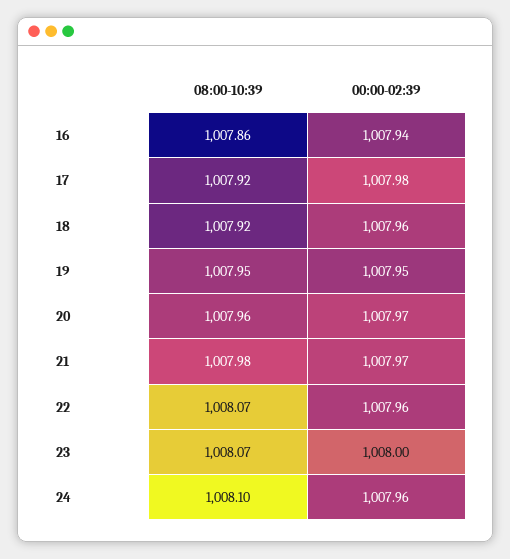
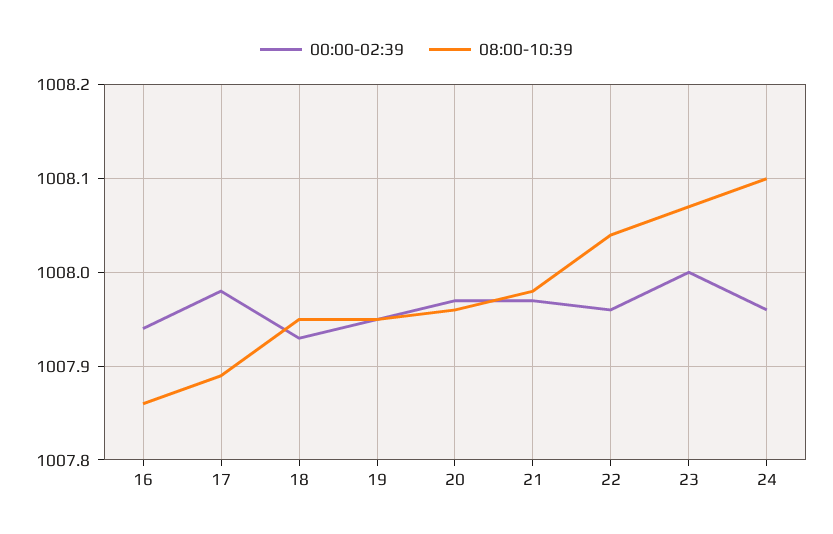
  {
    "08:00-10:39": {
      "16": 1007.86,
-     "17": 1007.92,
+     "17": 1007.89,
-     "18": 1007.92,
+     "18": 1007.95,
      "19": 1007.95,
      "20": 1007.96,
      "21": 1007.98,
-     "22": 1008.07,
+     "22": 1008.04,
      "23": 1008.07,
      "24": 1008.1
    },
    "00:00-02:39": {
      "16": 1007.94,
      "17": 1007.98,
-     "18": 1007.96,
+     "18": 1007.93,
      "19": 1007.95,
      "20": 1007.97,
      "21": 1007.97,
      "22": 1007.96,
      "23": 1008,
      "24": 1007.96
    }
  }

